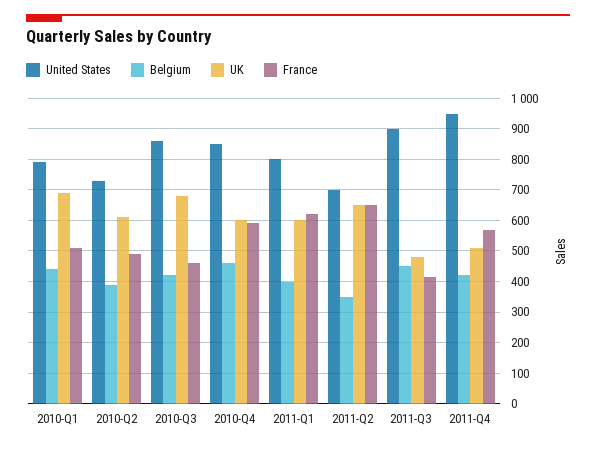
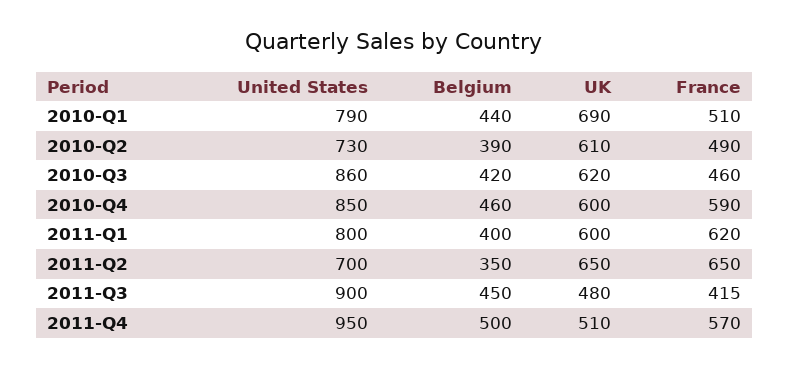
  {
    "United States": {
      "2010-Q1": 790,
      "2010-Q2": 730,
      "2010-Q3": 860,
      "2010-Q4": 850,
      "2011-Q1": 800,
      "2011-Q2": 700,
      "2011-Q3": 900,
      "2011-Q4": 950
    },
    "Belgium": {
      "2010-Q1": 440,
      "2010-Q2": 390,
      "2010-Q3": 420,
      "2010-Q4": 460,
      "2011-Q1": 400,
      "2011-Q2": 350,
      "2011-Q3": 450,
-     "2011-Q4": 420
+     "2011-Q4": 500
    },
    "UK": {
      "2010-Q1": 690,
      "2010-Q2": 610,
-     "2010-Q3": 680,
+     "2010-Q3": 620,
      "2010-Q4": 600,
      "2011-Q1": 600,
      "2011-Q2": 650,
      "2011-Q3": 480,
      "2011-Q4": 510
    },
    "France": {
      "2010-Q1": 510,
      "2010-Q2": 490,
      "2010-Q3": 460,
      "2010-Q4": 590,
      "2011-Q1": 620,
      "2011-Q2": 650,
      "2011-Q3": 415,
      "2011-Q4": 570
    }
  }

